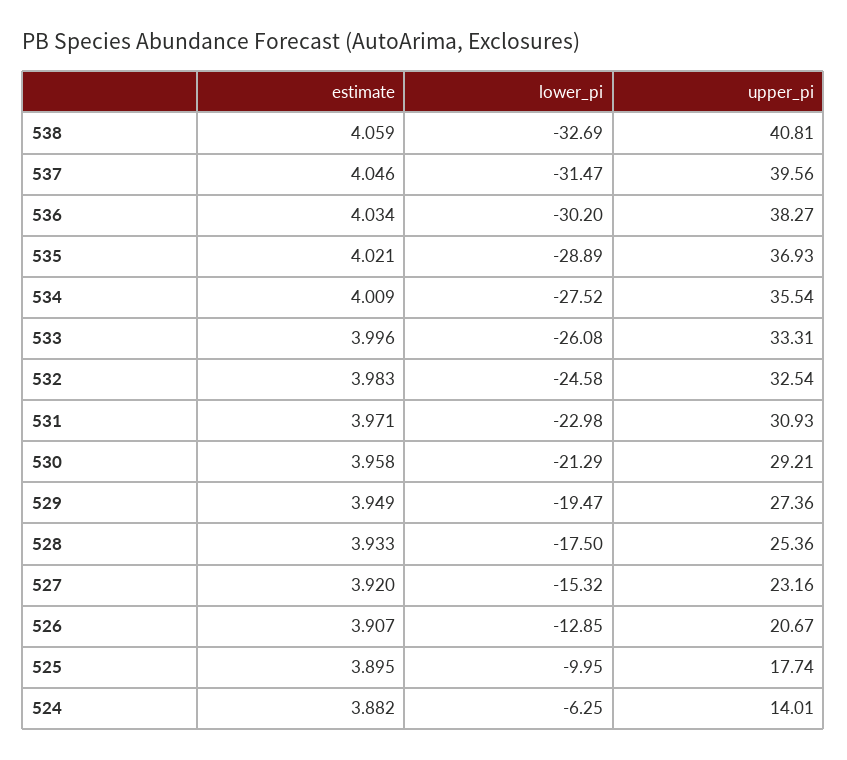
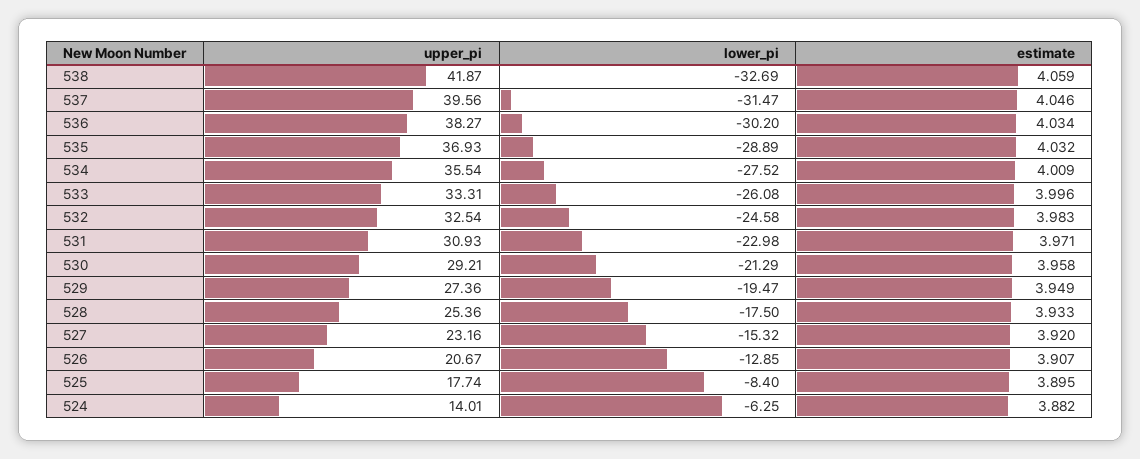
  {
    "estimate": {
      "538": 4.059,
      "537": 4.046,
      "536": 4.034,
-     "535": 4.021,
+     "535": 4.032,
      "534": 4.009,
      "533": 3.996,
      "532": 3.983,
      "531": 3.971,
      "530": 3.958,
      "529": 3.949,
      "528": 3.933,
      "527": 3.92,
      "526": 3.907,
      "525": 3.895,
      "524": 3.882
    },
    "lower_pi": {
      "538": -32.69,
      "537": -31.47,
      "536": -30.2,
      "535": -28.89,
      "534": -27.52,
      "533": -26.08,
      "532": -24.58,
      "531": -22.98,
      "530": -21.29,
      "529": -19.47,
      "528": -17.5,
      "527": -15.32,
      "526": -12.85,
-     "525": -9.95,
+     "525": -8.4,
      "524": -6.25
    },
    "upper_pi": {
-     "538": 40.81,
+     "538": 41.87,
      "537": 39.56,
      "536": 38.27,
      "535": 36.93,
      "534": 35.54,
      "533": 33.31,
      "532": 32.54,
      "531": 30.93,
      "530": 29.21,
      "529": 27.36,
      "528": 25.36,
      "527": 23.16,
      "526": 20.67,
      "525": 17.74,
      "524": 14.01
    }
  }

